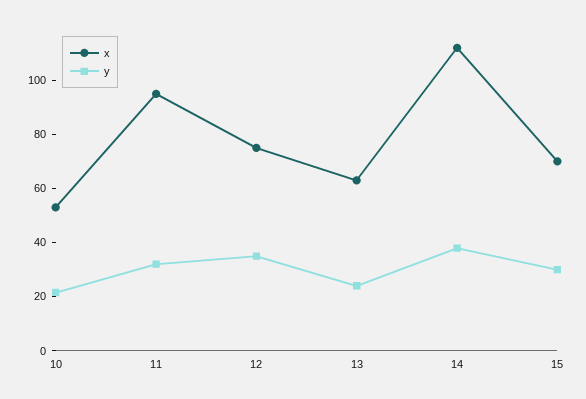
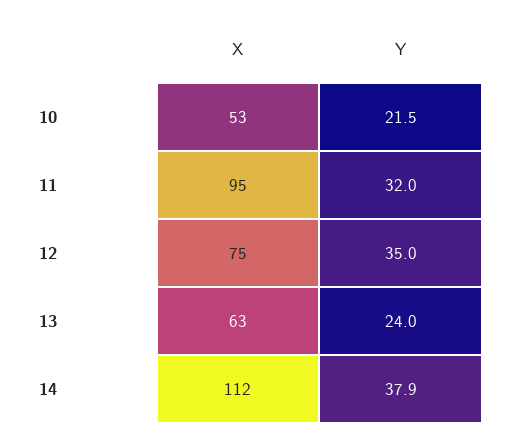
  {
    "x": {
      "10": 53,
      "11": 95,
      "12": 75,
      "13": 63,
-     "14": 112,
+     "14": 112
-     "15": 70
    },
    "y": {
      "10": 21.5,
      "11": 32,
      "12": 35,
      "13": 24,
-     "14": 37.9,
+     "14": 37.9
-     "15": 30
    }
  }

